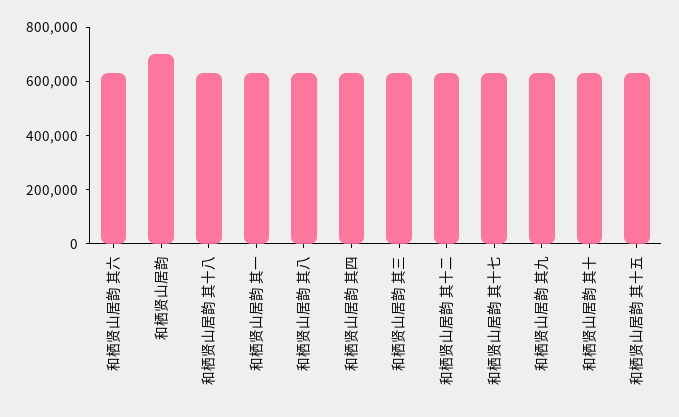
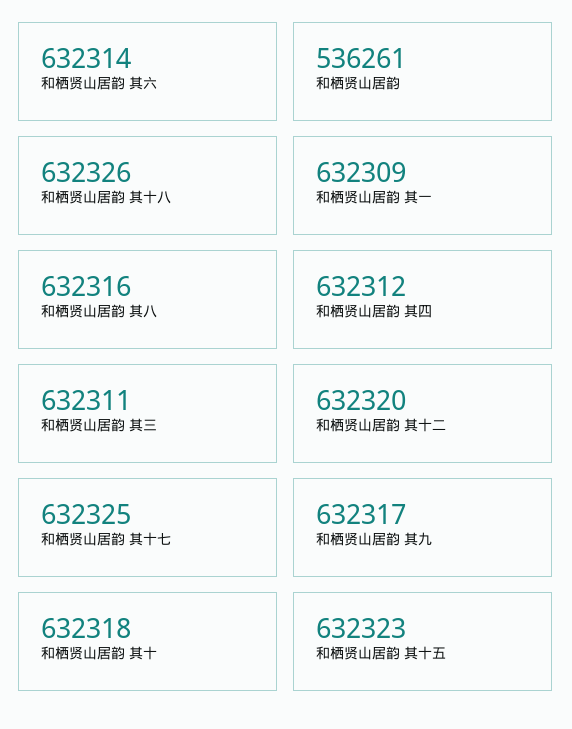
  {
    "和栖贤山居韵 其六": 632314,
-   "和栖贤山居韵": 700000,
+   "和栖贤山居韵": 536261,
    "和栖贤山居韵 其十八": 632326,
    "和栖贤山居韵 其一": 632309,
    "和栖贤山居韵 其八": 632316,
    "和栖贤山居韵 其四": 632312,
    "和栖贤山居韵 其三": 632311,
    "和栖贤山居韵 其十二": 632320,
    "和栖贤山居韵 其十七": 632325,
    "和栖贤山居韵 其九": 632317,
    "和栖贤山居韵 其十": 632318,
    "和栖贤山居韵 其十五": 632323
  }

